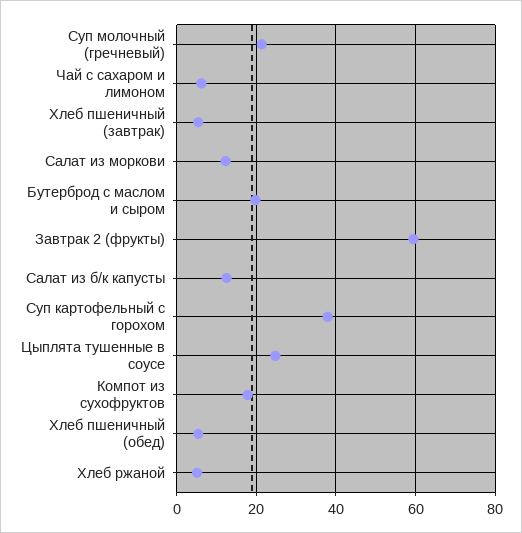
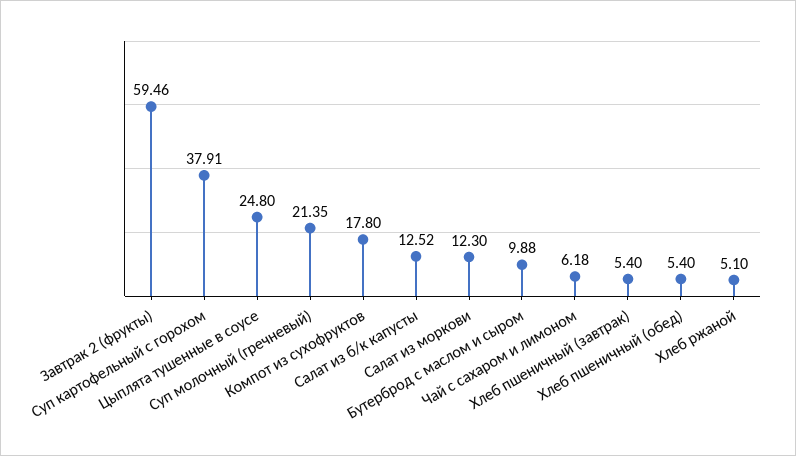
  {
    "Суп молочный (гречневый)": 21.35,
    "Чай с сахаром и лимоном": 6.18,
    "Хлеб пшеничный (завтрак)": 5.4,
    "Салат из моркови": 12.3,
-   "Бутерброд с маслом и сыром": 20,
+   "Бутерброд с маслом и сыром": 9.88,
    "Завтрак 2 (фрукты)": 59.46,
    "Салат из б/к капусты": 12.52,
    "Суп картофельный с горохом": 37.91,
    "Цыплята тушенные в соусе": 24.8,
    "Компот из сухофруктов": 17.8,
    "Хлеб пшеничный (обед)": 5.4,
    "Хлеб ржаной": 5.1
  }

